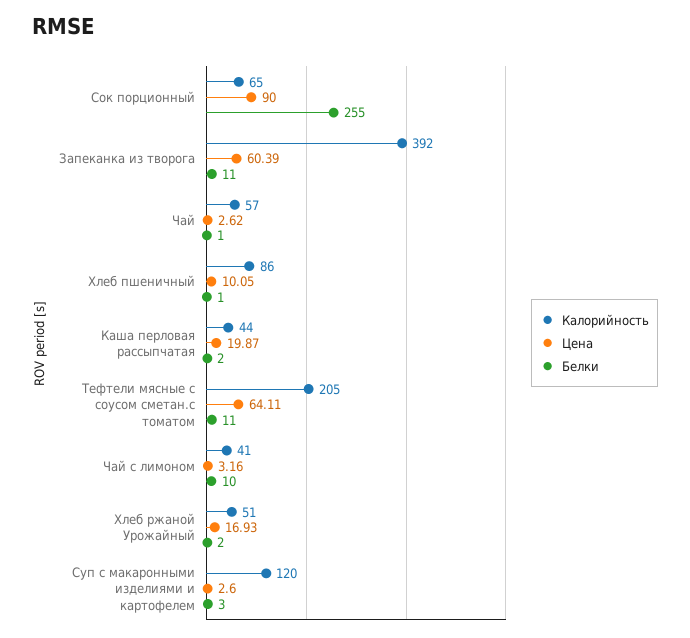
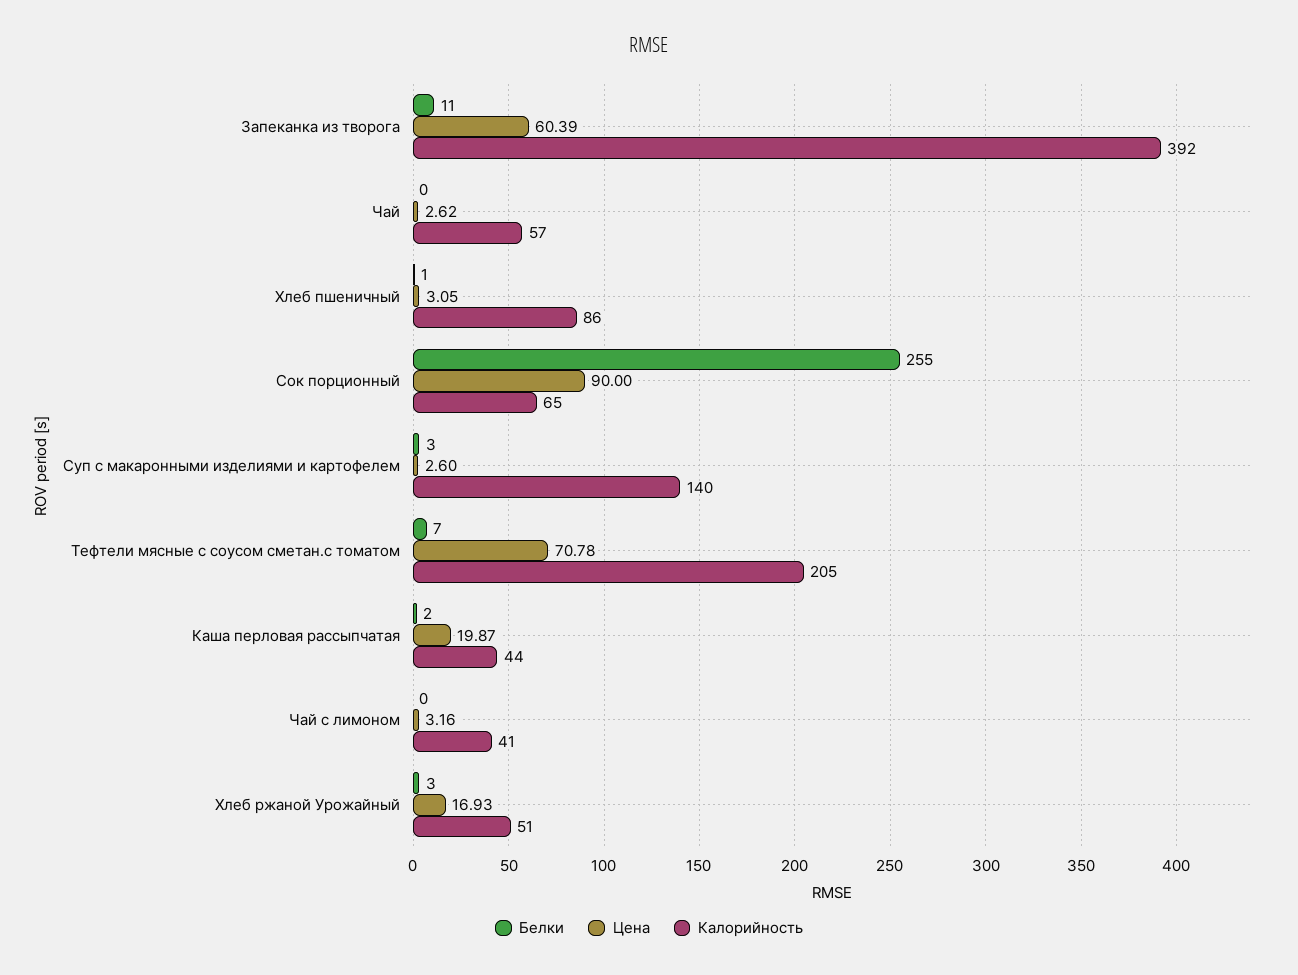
  {
    "Калорийность": {
      "Сок порционный": 65,
      "Запеканка из творога": 392,
      "Чай": 57,
      "Хлеб пшеничный": 86,
      "Каша перловая рассыпчатая": 44,
      "Тефтели мясные с соусом сметан.с томатом": 205,
      "Чай с лимоном": 41,
      "Хлеб ржаной Урожайный": 51,
-     "Суп с макаронными изделиями и картофелем": 120
+     "Суп с макаронными изделиями и картофелем": 140
    },
    "Цена": {
      "Сок порционный": 90,
      "Запеканка из творога": 60.39,
      "Чай": 2.62,
-     "Хлеб пшеничный": 10.05,
+     "Хлеб пшеничный": 3.05,
      "Каша перловая рассыпчатая": 19.87,
-     "Тефтели мясные с соусом сметан.с томатом": 64.11,
+     "Тефтели мясные с соусом сметан.с томатом": 70.78,
      "Чай с лимоном": 3.16,
      "Хлеб ржаной Урожайный": 16.93,
      "Суп с макаронными изделиями и картофелем": 2.6
    },
    "Белки": {
      "Сок порционный": 255,
      "Запеканка из творога": 11,
-     "Чай": 1,
+     "Чай": 0,
      "Хлеб пшеничный": 1,
      "Каша перловая рассыпчатая": 2,
-     "Тефтели мясные с соусом сметан.с томатом": 11,
+     "Тефтели мясные с соусом сметан.с томатом": 7,
-     "Чай с лимоном": 10,
+     "Чай с лимоном": 0,
-     "Хлеб ржаной Урожайный": 2,
+     "Хлеб ржаной Урожайный": 3,
      "Суп с макаронными изделиями и картофелем": 3
    }
  }

